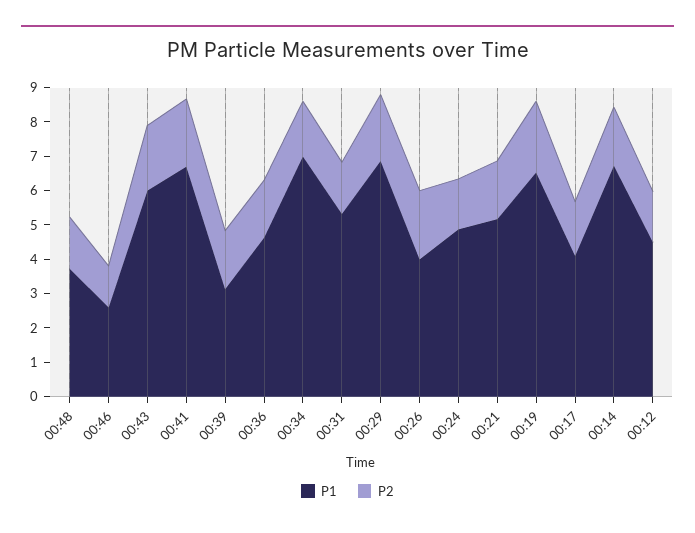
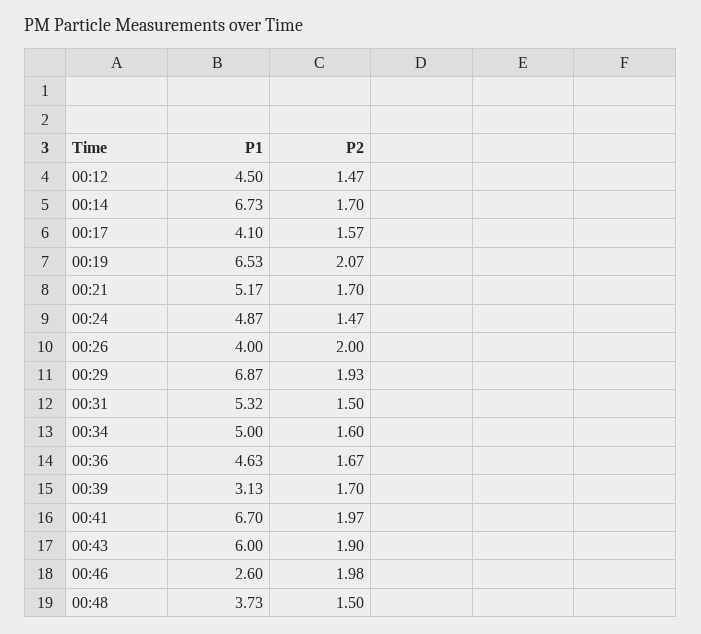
  {
    "P1": {
      "00:48": 3.73,
      "00:46": 2.6,
      "00:43": 6,
      "00:41": 6.7,
      "00:39": 3.13,
      "00:36": 4.63,
-     "00:34": 7,
+     "00:34": 5,
      "00:31": 5.32,
      "00:29": 6.87,
      "00:26": 4,
      "00:24": 4.87,
      "00:21": 5.17,
      "00:19": 6.53,
      "00:17": 4.1,
      "00:14": 6.73,
      "00:12": 4.5
    },
    "P2": {
      "00:48": 1.5,
-     "00:46": 1.25,
+     "00:46": 1.98,
      "00:43": 1.9,
      "00:41": 1.97,
      "00:39": 1.7,
      "00:36": 1.67,
      "00:34": 1.6,
      "00:31": 1.5,
      "00:29": 1.93,
      "00:26": 2,
      "00:24": 1.47,
      "00:21": 1.7,
      "00:19": 2.07,
      "00:17": 1.57,
      "00:14": 1.7,
      "00:12": 1.47
    }
  }

